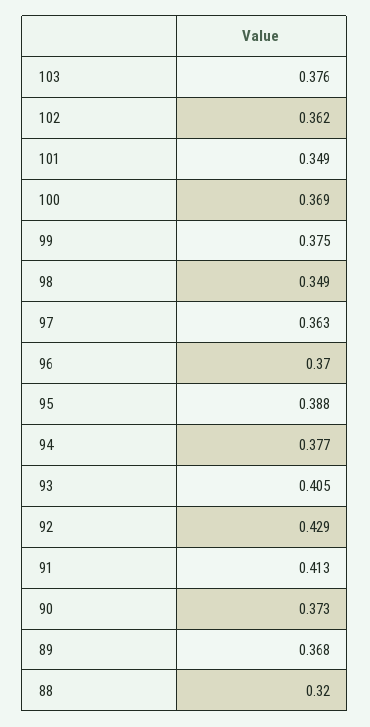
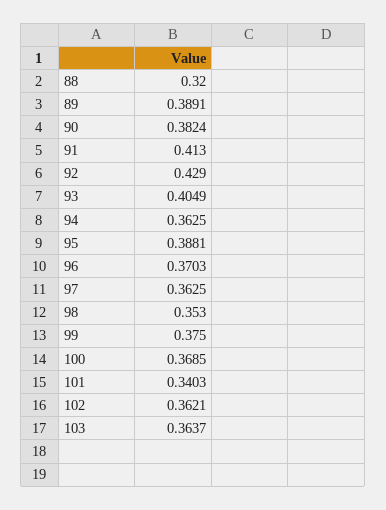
  {
-   "103": 0.376,
+   "103": 0.3637,
    "102": 0.3621,
-   "101": 0.349,
+   "101": 0.3403,
    "100": 0.3685,
    "99": 0.375,
-   "98": 0.349,
+   "98": 0.353,
    "97": 0.3625,
    "96": 0.3703,
    "95": 0.3881,
-   "94": 0.377,
+   "94": 0.3625,
    "93": 0.4049,
    "92": 0.429,
    "91": 0.413,
-   "90": 0.373,
+   "90": 0.3824,
-   "89": 0.368,
+   "89": 0.3891,
    "88": 0.32
  }

